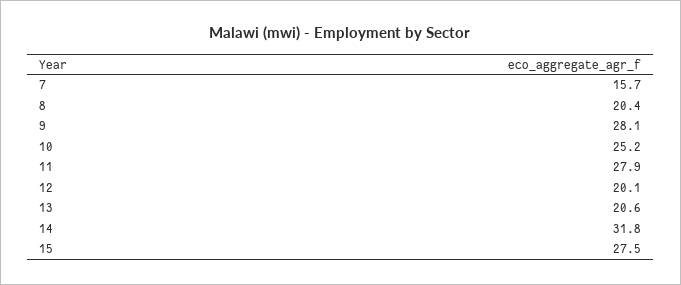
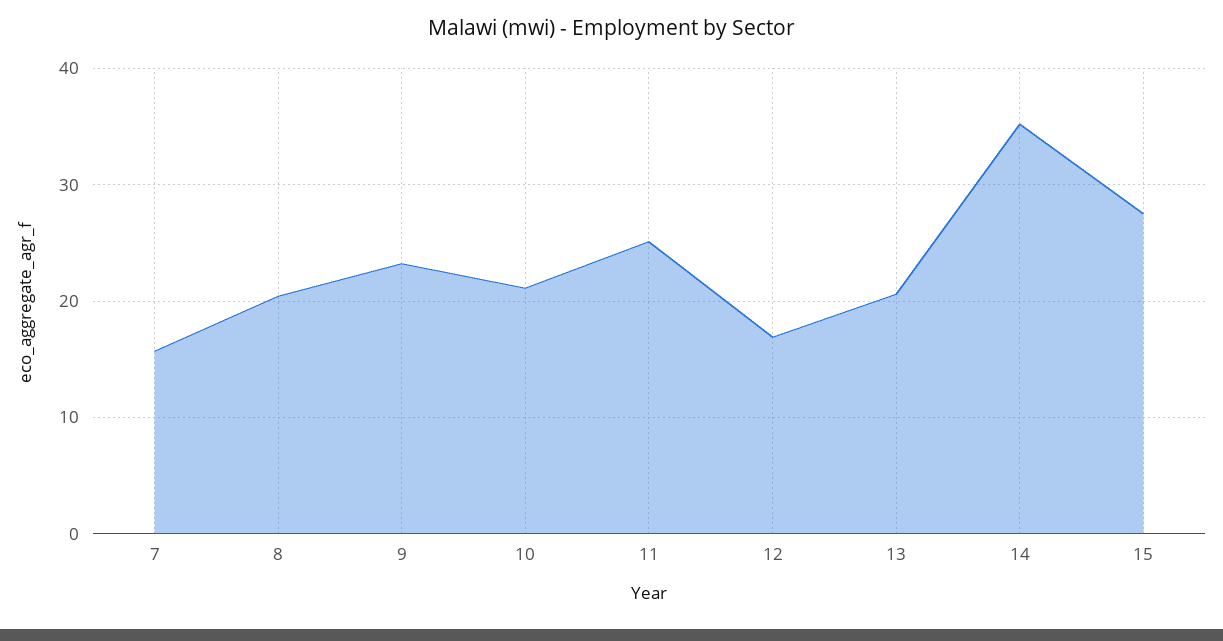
  {
    "7": 15.7,
    "8": 20.4,
-   "9": 28.1,
+   "9": 23,
-   "10": 25.2,
+   "10": 21,
-   "11": 27.9,
+   "11": 25,
-   "12": 20.1,
+   "12": 17,
    "13": 20.6,
-   "14": 31.8,
+   "14": 35,
    "15": 27.5
  }

